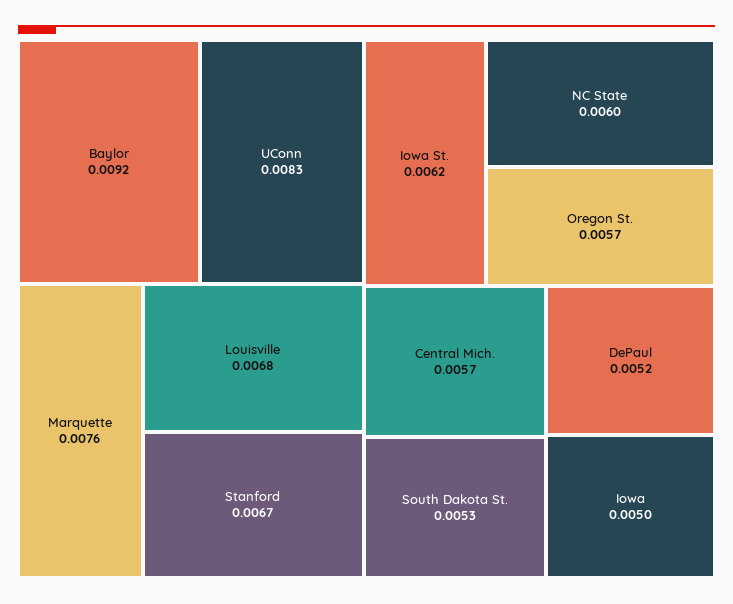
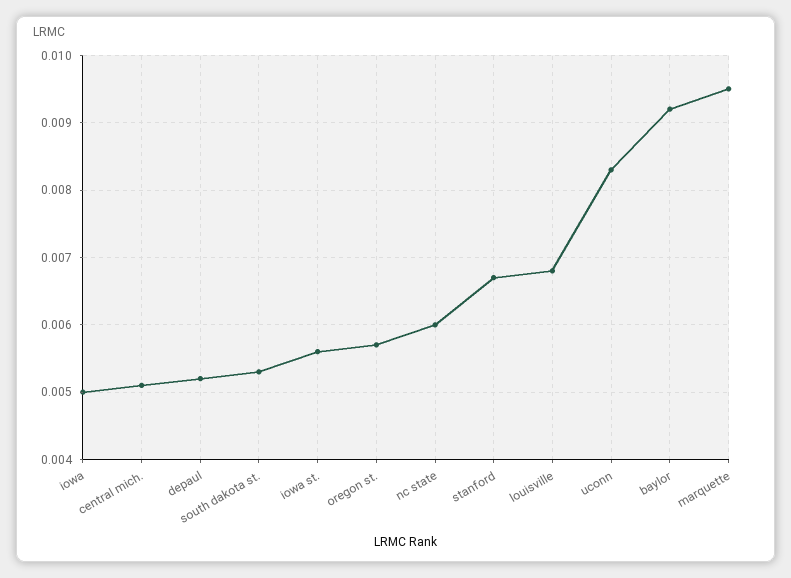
  {
    "Baylor": 0.0092,
    "UConn": 0.0083,
-   "Marquette": 0.0076,
+   "Marquette": 0.0095,
    "Louisville": 0.0068,
    "Stanford": 0.0067,
-   "Iowa St.": 0.0062,
+   "Iowa St.": 0.0056,
    "NC State": 0.006,
    "Oregon St.": 0.0057,
-   "Central Mich.": 0.0057,
+   "Central Mich.": 0.0051,
    "South Dakota St.": 0.0053,
    "DePaul": 0.0052,
    "Iowa": 0.005
  }

